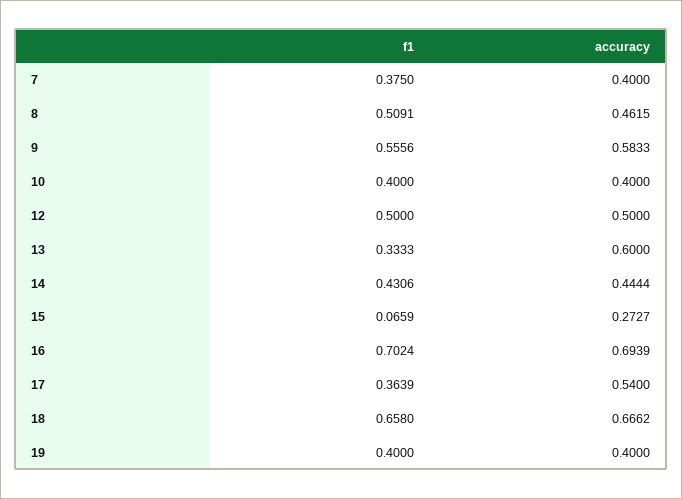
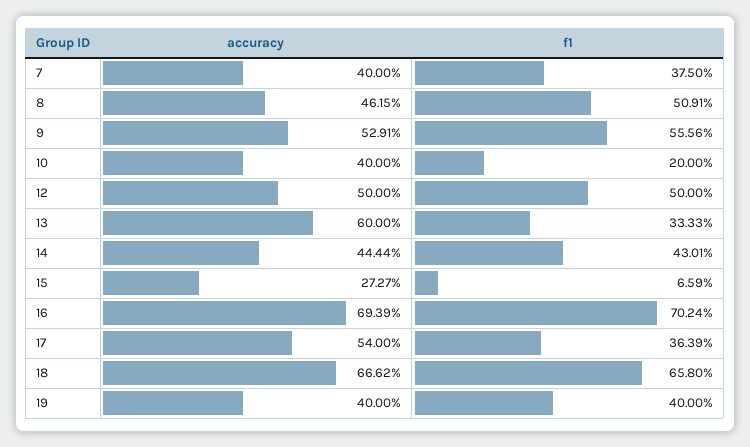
  {
    "f1": {
      "7": 0.375,
      "8": 0.5091,
      "9": 0.5556,
-     "10": 0.4,
+     "10": 0.2,
      "12": 0.5,
      "13": 0.3333,
-     "14": 0.4306,
+     "14": 0.4301,
      "15": 0.0659,
      "16": 0.7024,
      "17": 0.3639,
      "18": 0.658,
      "19": 0.4
    },
    "accuracy": {
      "7": 0.4,
      "8": 0.4615,
-     "9": 0.5833,
+     "9": 0.5291,
      "10": 0.4,
      "12": 0.5,
      "13": 0.6,
      "14": 0.4444,
      "15": 0.2727,
      "16": 0.6939,
      "17": 0.54,
      "18": 0.6662,
      "19": 0.4
    }
  }

